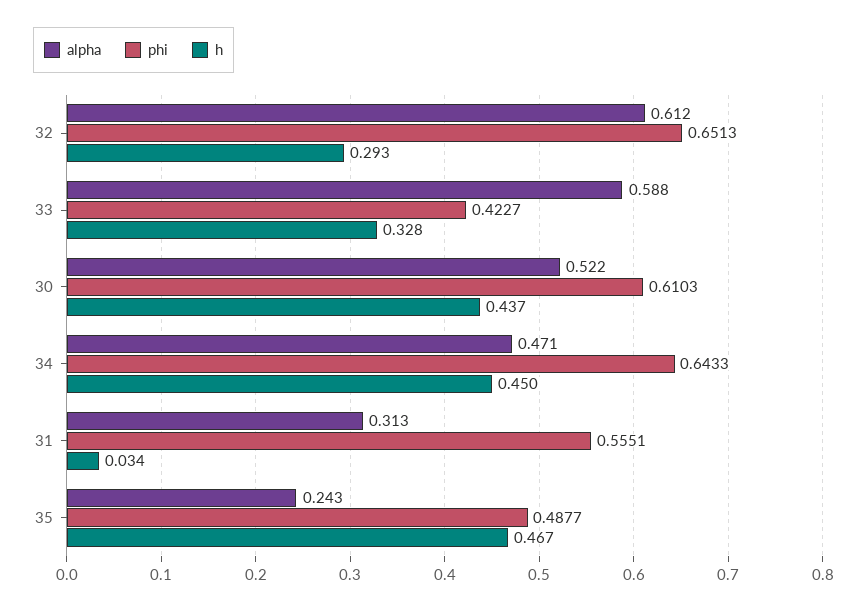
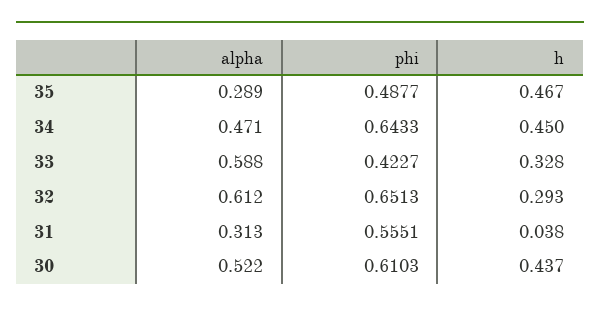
  {
    "alpha": {
      "32": 0.612,
      "33": 0.588,
      "30": 0.522,
      "34": 0.471,
      "31": 0.313,
-     "35": 0.243
+     "35": 0.289
    },
    "phi": {
      "32": 0.6513,
      "33": 0.4227,
      "30": 0.6103,
      "34": 0.6433,
      "31": 0.5551,
      "35": 0.4877
    },
    "h": {
      "32": 0.293,
      "33": 0.328,
      "30": 0.437,
      "34": 0.45,
-     "31": 0.034,
+     "31": 0.038,
      "35": 0.467
    }
  }

